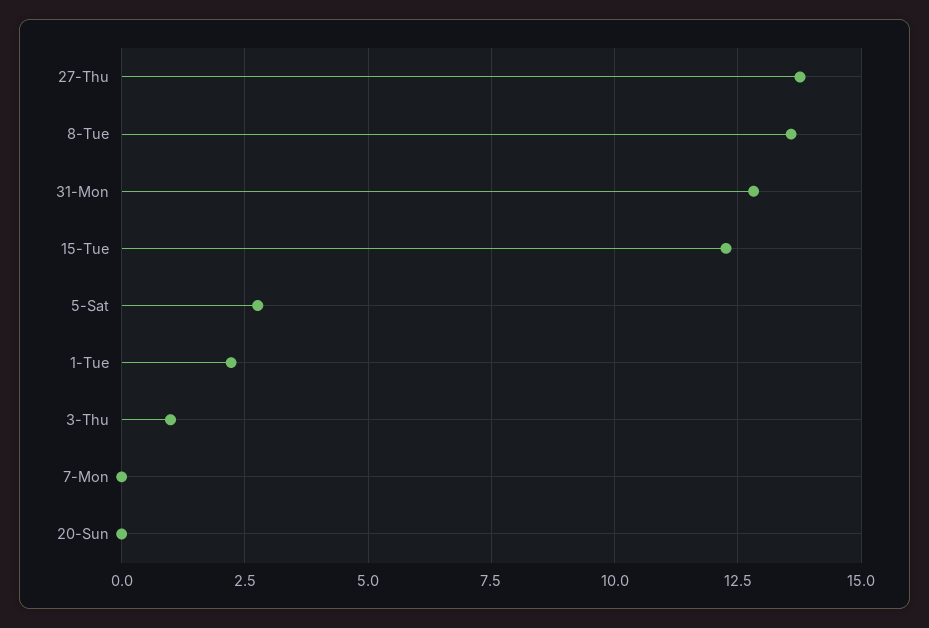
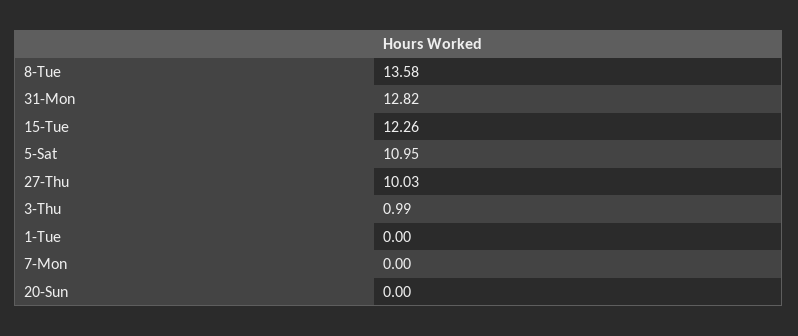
  {
-   "27-Thu": 13.75,
+   "27-Thu": 10.03,
    "8-Tue": 13.58,
    "31-Mon": 12.82,
    "15-Tue": 12.26,
-   "5-Sat": 2.75,
+   "5-Sat": 10.95,
-   "1-Tue": 2.25,
+   "1-Tue": 0,
    "3-Thu": 0.99,
    "7-Mon": 0,
    "20-Sun": 0
  }

